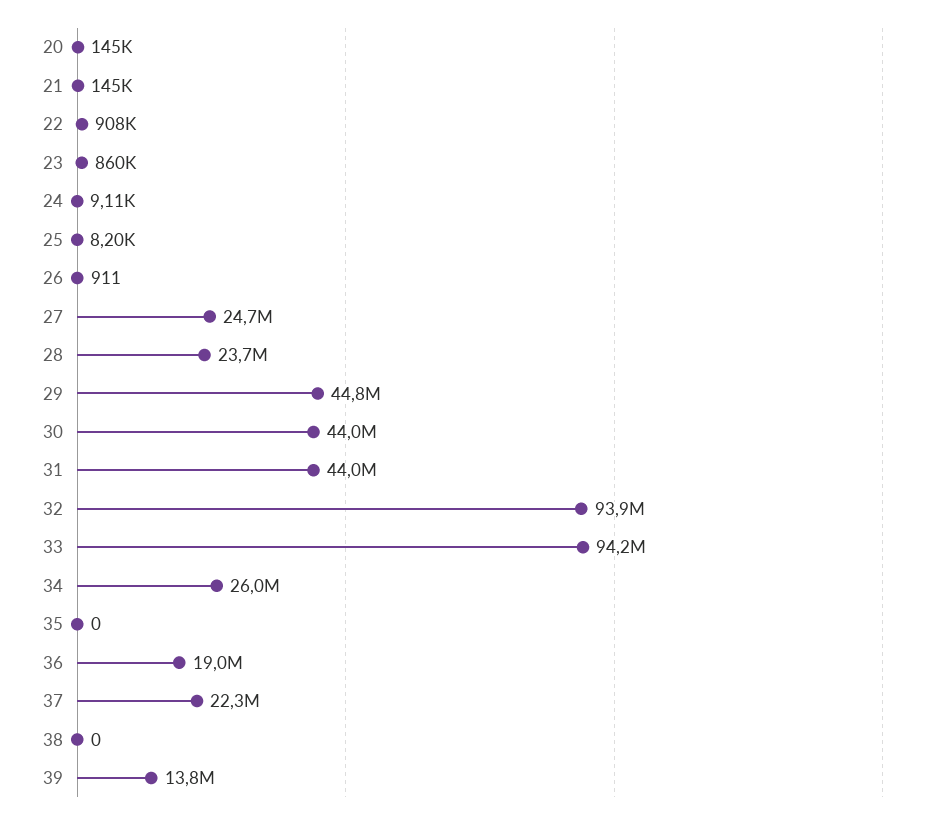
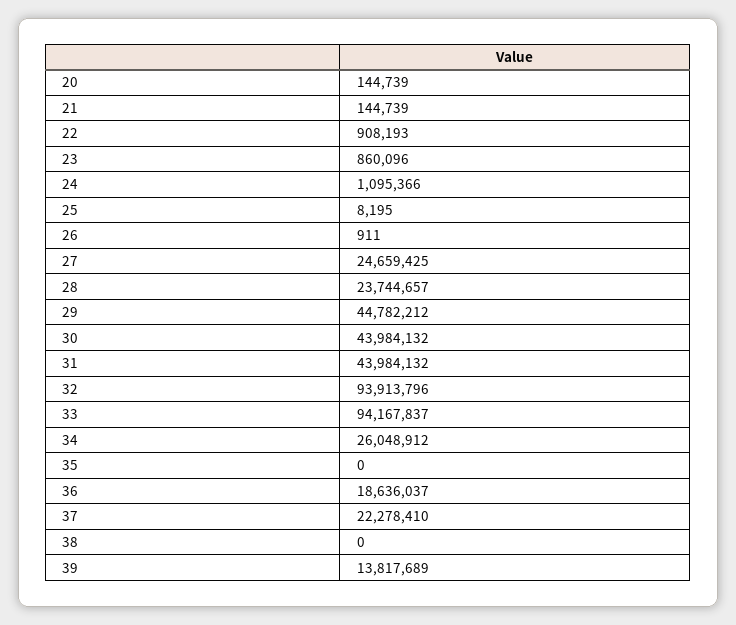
  {
    "20": 144739,
    "21": 144739,
    "22": 908193,
    "23": 860096,
-   "24": 9110,
+   "24": 1095366,
    "25": 8195,
    "26": 911,
    "27": 24659425,
    "28": 23744657,
    "29": 44782212,
    "30": 43984132,
    "31": 43984132,
    "32": 93913796,
    "33": 94167837,
    "34": 26048912,
    "35": 0,
-   "36": 19000000,
+   "36": 18636037,
    "37": 22278410,
    "38": 0,
    "39": 13817689
  }

